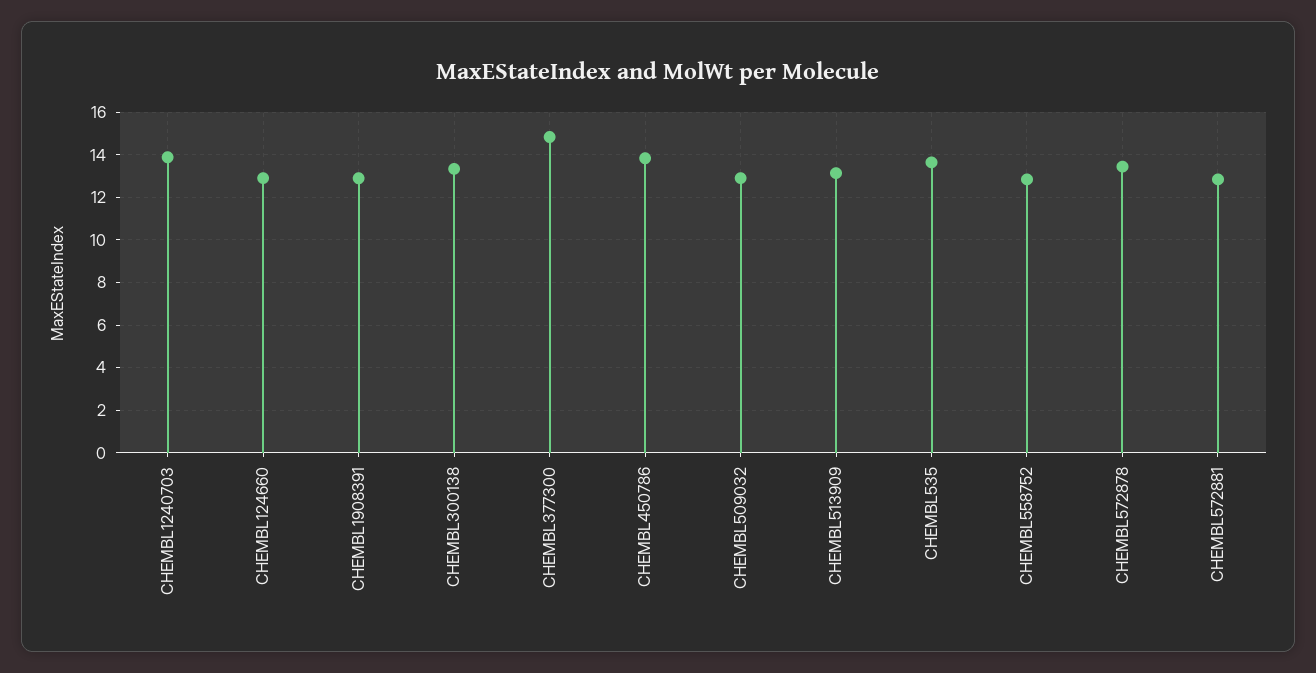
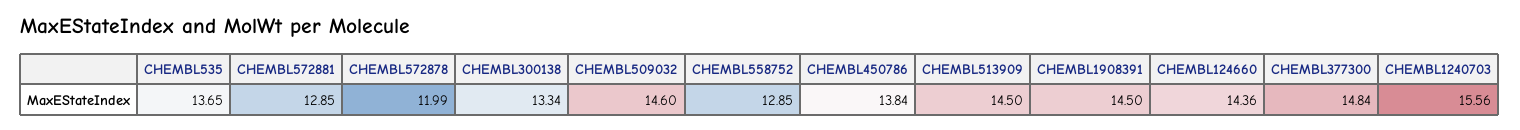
  {
-   "CHEMBL1240703": 14,
+   "CHEMBL1240703": 15.56,
-   "CHEMBL124660": 13,
+   "CHEMBL124660": 14.36,
-   "CHEMBL1908391": 13,
+   "CHEMBL1908391": 14.5,
    "CHEMBL300138": 13.34,
    "CHEMBL377300": 14.84,
    "CHEMBL450786": 13.84,
-   "CHEMBL509032": 13,
+   "CHEMBL509032": 14.6,
-   "CHEMBL513909": 13,
+   "CHEMBL513909": 14.5,
    "CHEMBL535": 13.65,
    "CHEMBL558752": 12.85,
-   "CHEMBL572878": 13.5,
+   "CHEMBL572878": 11.99,
    "CHEMBL572881": 12.85
  }

